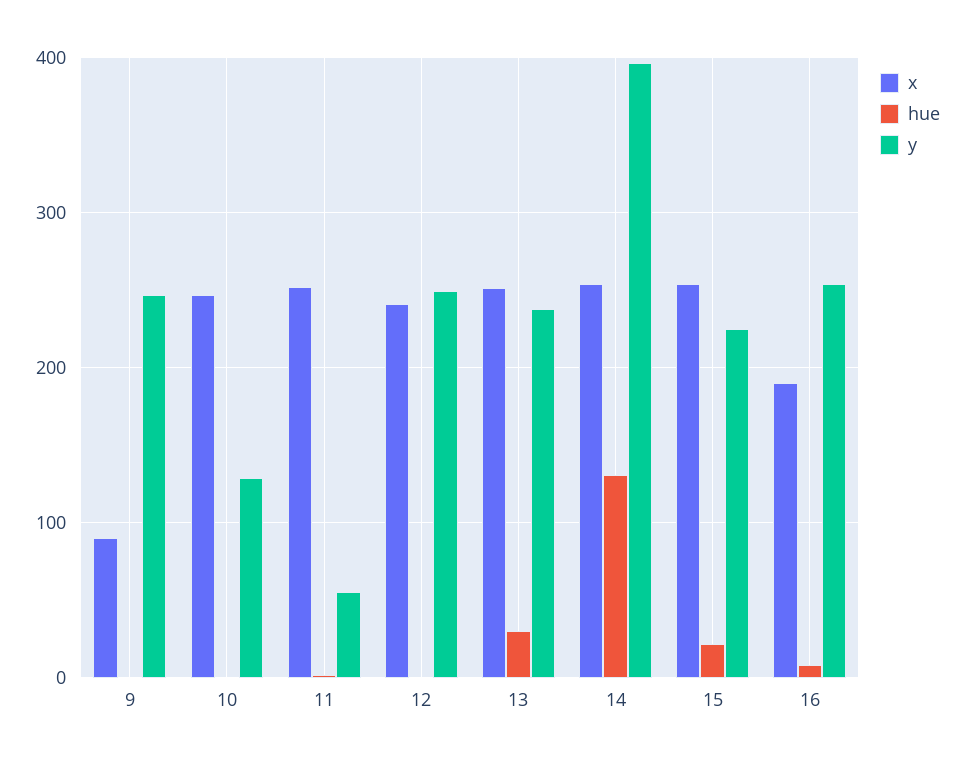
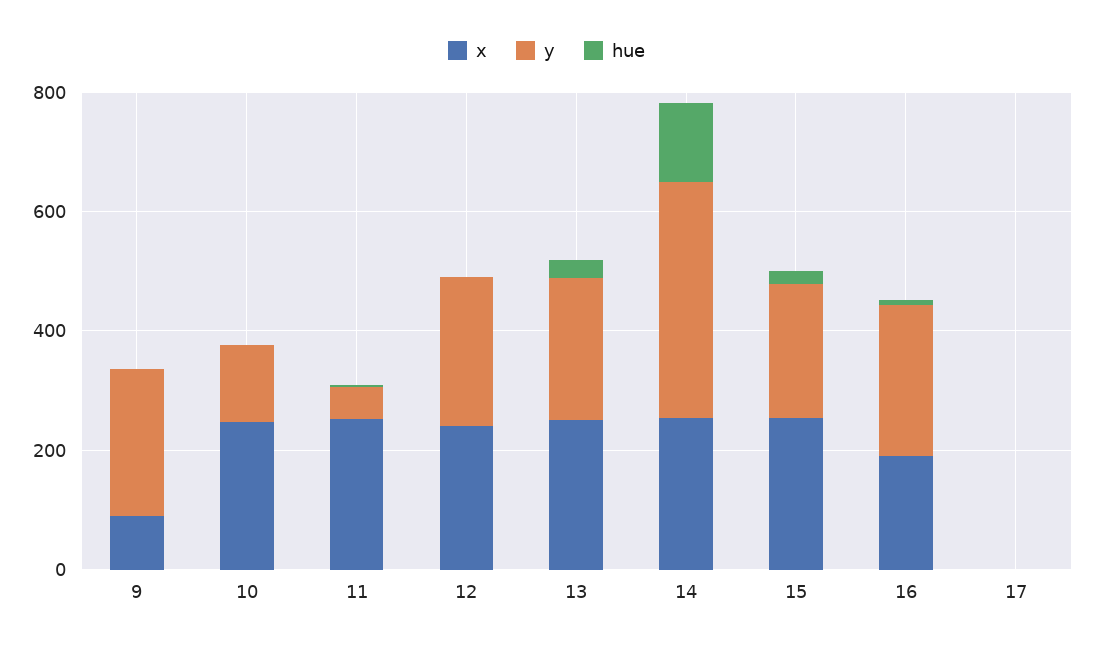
  {
    "x": {
      "9": 90,
      "10": 250,
      "11": 250,
      "12": 240,
      "13": 250,
      "14": 250,
      "15": 250,
-     "16": 190
+     "16": 190,
+     "17": 0
    },
    "hue": {
      "9": 0,
      "10": 0,
      "11": 0,
      "12": 0,
      "13": 30,
      "14": 130,
      "15": 20,
-     "16": 10
+     "16": 10,
+     "17": 0
    },
    "y": {
      "9": 250,
      "10": 130,
      "11": 60,
      "12": 250,
      "13": 240,
      "14": 400,
      "15": 230,
-     "16": 250
+     "16": 250,
+     "17": 0
    }
  }

